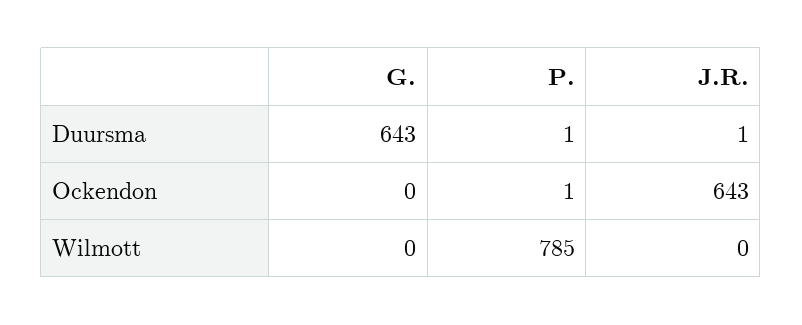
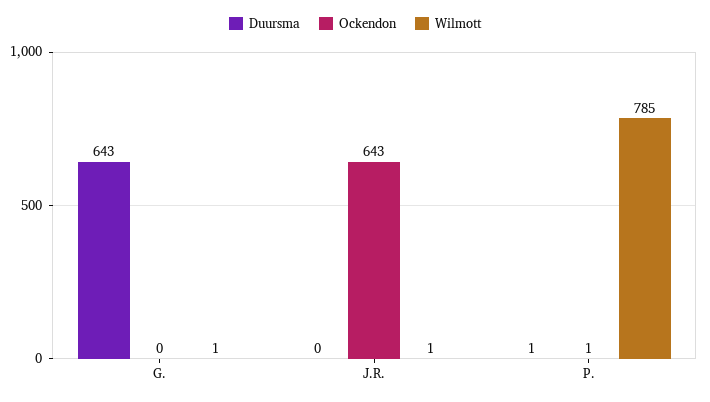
  {
    "Duursma": {
      "G.": 643,
      "P.": 1,
-     "J.R.": 1
+     "J.R.": 0
    },
    "Ockendon": {
      "G.": 0,
      "P.": 1,
      "J.R.": 643
    },
    "Wilmott": {
-     "G.": 0,
+     "G.": 1,
      "P.": 785,
-     "J.R.": 0
+     "J.R.": 1
    }
  }

